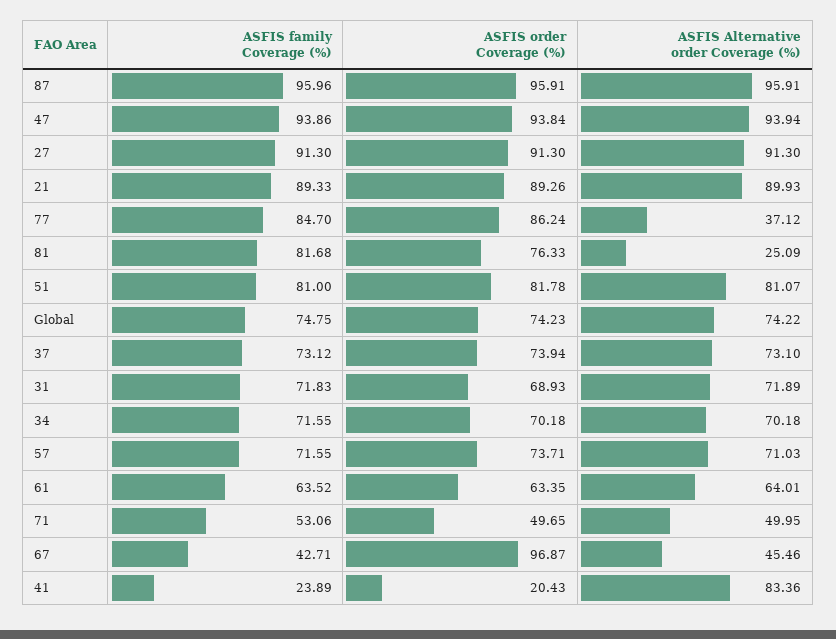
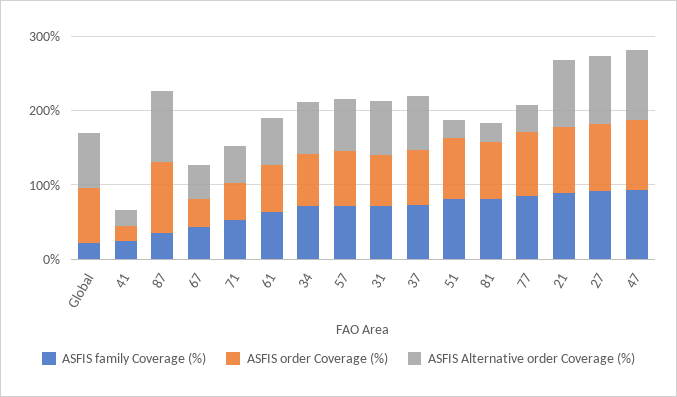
  {
    "ASFIS family Coverage (%)": {
-     "87": 95.96,
+     "87": 40,
      "47": 93.86,
      "27": 91.3,
      "21": 89.33,
      "77": 84.7,
      "81": 81.68,
      "51": 81,
-     "Global": 74.75,
+     "Global": 20,
      "37": 73.12,
      "31": 71.83,
      "34": 71.55,
      "57": 71.55,
      "61": 63.52,
      "71": 53.06,
      "67": 42.71,
      "41": 23.89
    },
    "ASFIS order Coverage (%)": {
      "87": 95.91,
      "47": 93.84,
      "27": 91.3,
      "21": 89.26,
      "77": 86.24,
      "81": 76.33,
      "51": 81.78,
      "Global": 74.23,
      "37": 73.94,
      "31": 68.93,
      "34": 70.18,
      "57": 73.71,
      "61": 63.35,
      "71": 49.65,
-     "67": 96.87,
+     "67": 40,
      "41": 20.43
    },
    "ASFIS Alternative order Coverage (%)": {
      "87": 95.91,
      "47": 93.94,
      "27": 91.3,
      "21": 89.93,
      "77": 37.12,
      "81": 25.09,
-     "51": 81.07,
+     "51": 20,
      "Global": 74.22,
      "37": 73.1,
      "31": 71.89,
      "34": 70.18,
      "57": 71.03,
      "61": 64.01,
      "71": 49.95,
      "67": 45.46,
-     "41": 83.36
+     "41": 20
    }
  }

